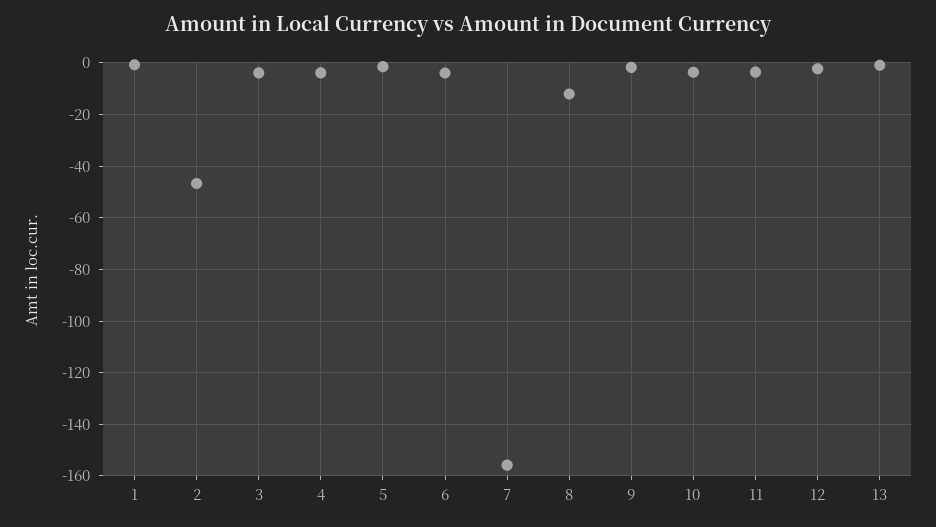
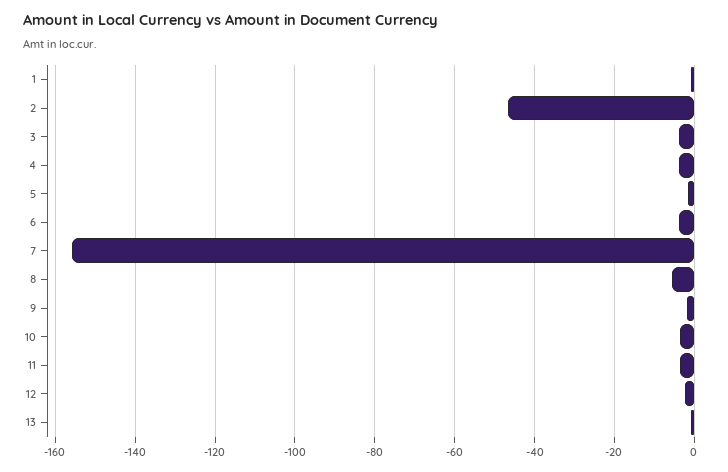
  {
    "1": 0,
    "2": -46,
    "3": -4,
    "4": -4,
    "5": -2,
    "6": -4,
    "7": -156,
-   "8": -12.5,
+   "8": -6,
    "9": -2,
    "10": -4,
    "11": -4,
    "12": -2,
    "13": 0
  }

